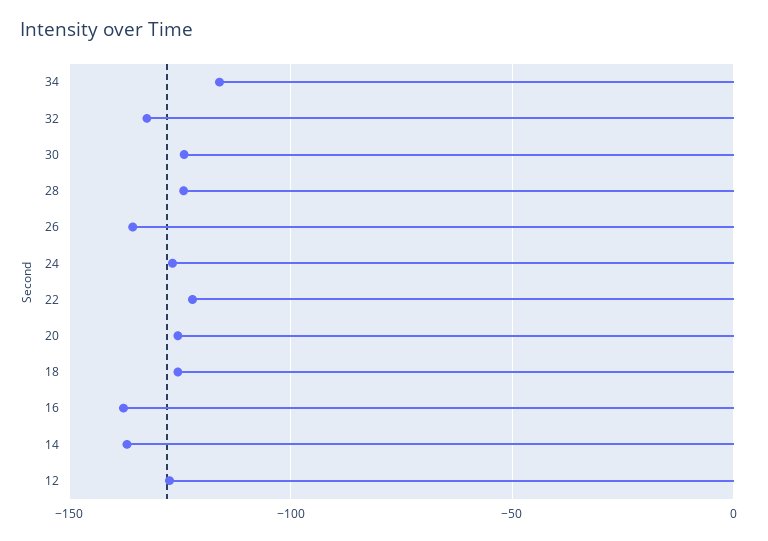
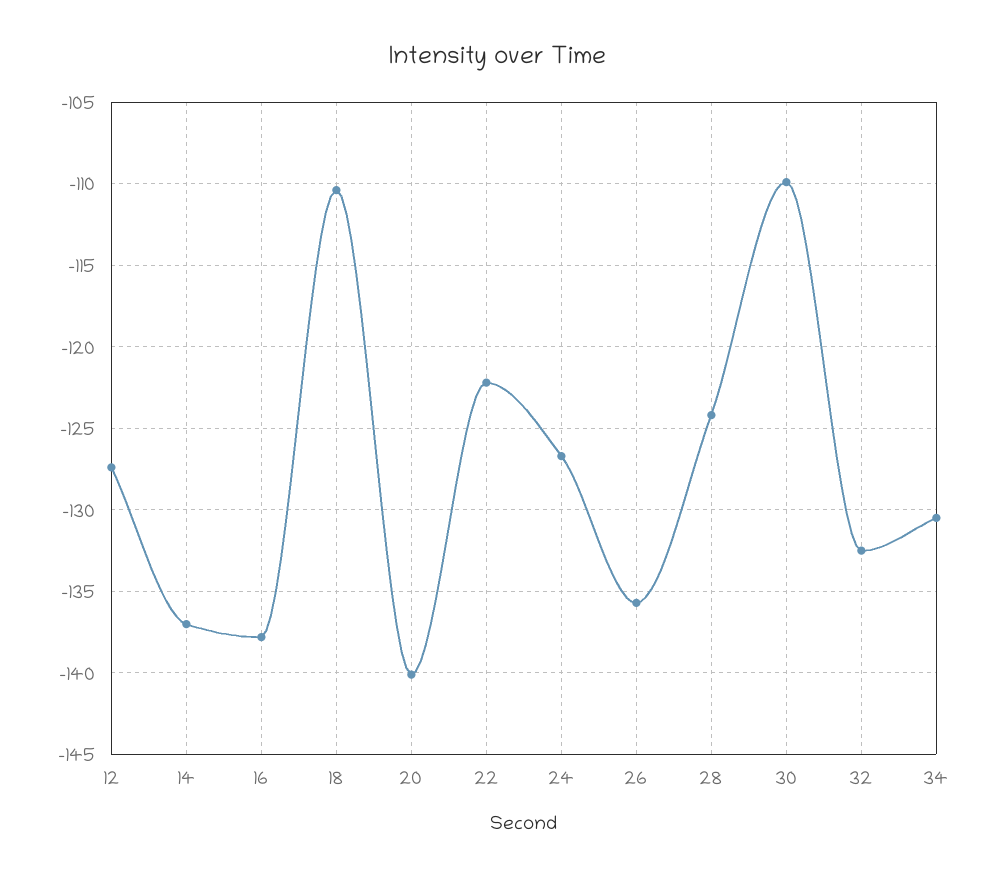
  {
-   "34": -115,
+   "34": -130.5,
    "32": -132.5,
-   "30": -125,
+   "30": -110,
    "28": -124,
    "26": -135.5,
    "24": -126.5,
    "22": -122,
-   "20": -125,
+   "20": -140,
-   "18": -125,
+   "18": -110.5,
    "16": -138,
    "14": -137,
    "12": -127.5
  }

